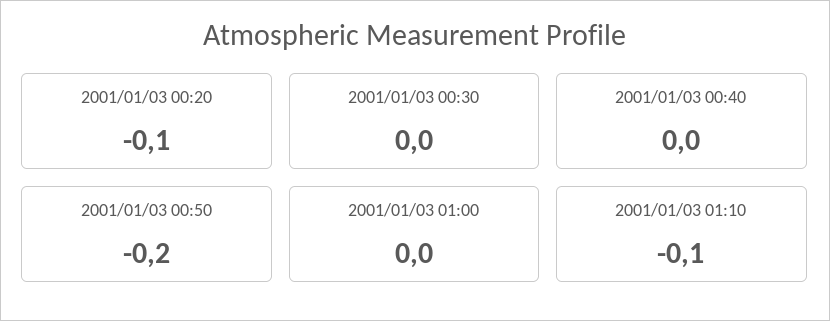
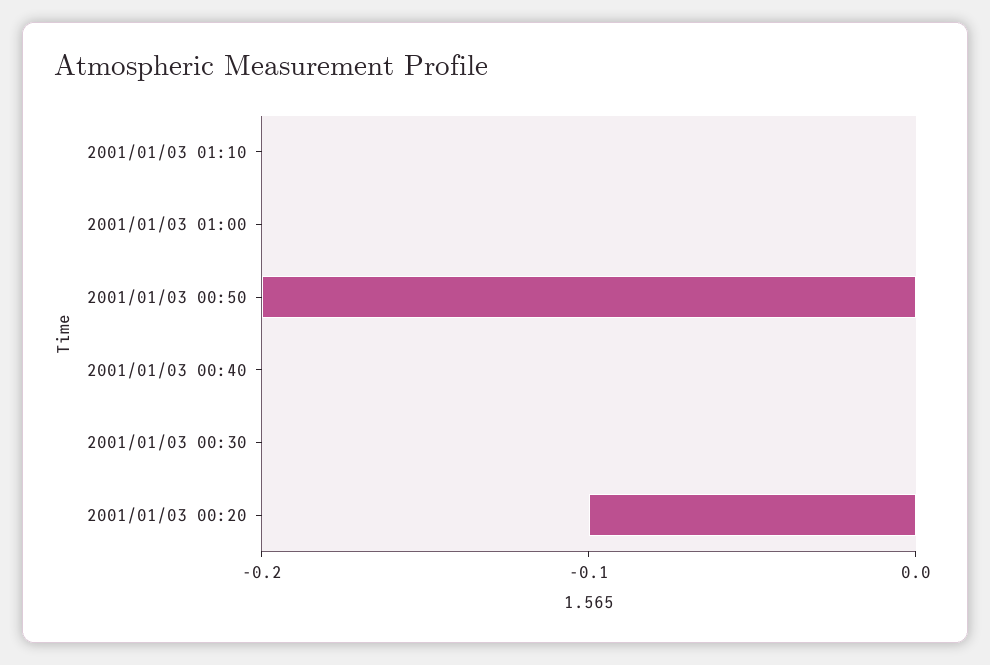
  {
    "2001/01/03 00:20": -0.1,
    "2001/01/03 00:30": 0,
    "2001/01/03 00:40": 0,
    "2001/01/03 00:50": -0.2,
    "2001/01/03 01:00": 0,
-   "2001/01/03 01:10": -0.1
+   "2001/01/03 01:10": 0
  }

